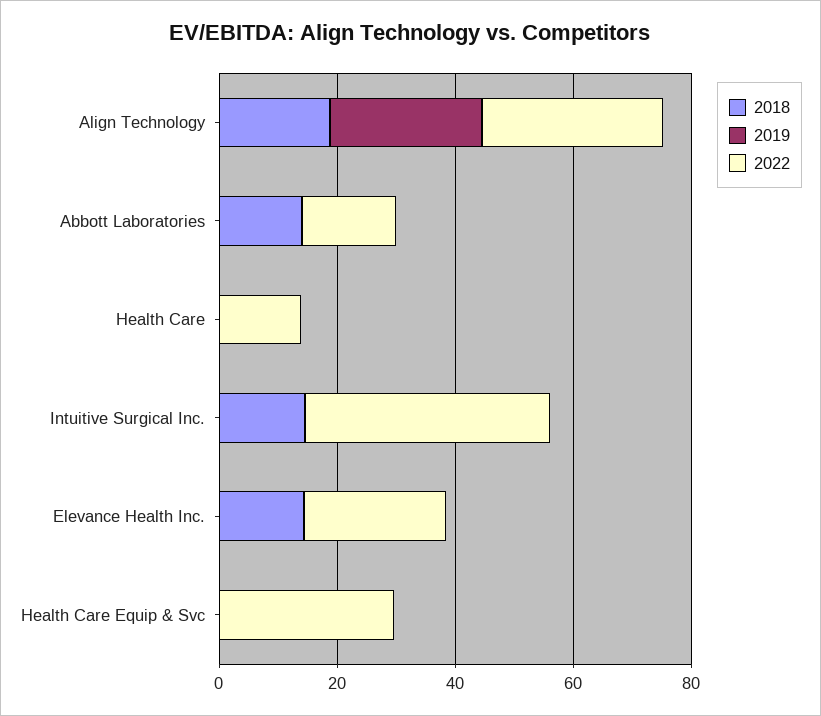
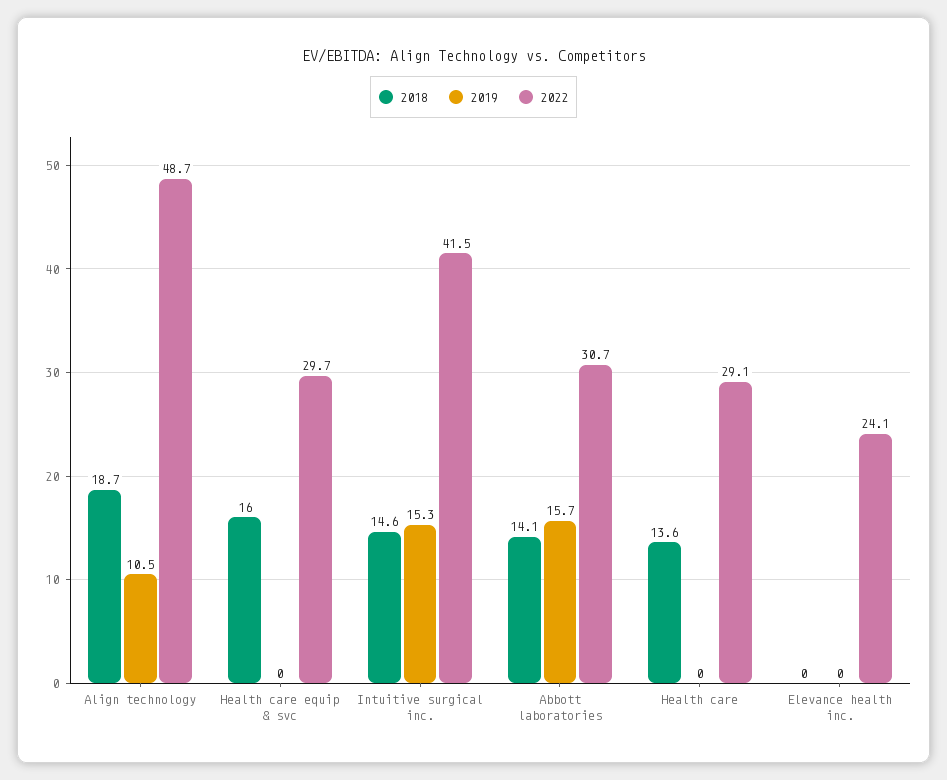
  {
    "2018": {
      "Align Technology": 18.7,
      "Abbott Laboratories": 14.1,
-     "Health Care": 0,
+     "Health Care": 13.6,
      "Intuitive Surgical Inc.": 14.6,
-     "Elevance Health Inc.": 15,
+     "Elevance Health Inc.": 0,
-     "Health Care Equip & Svc": 0
+     "Health Care Equip & Svc": 16
    },
    "2019": {
-     "Align Technology": 25,
+     "Align Technology": 10.5,
-     "Abbott Laboratories": 0,
+     "Abbott Laboratories": 15.7,
      "Health Care": 0,
-     "Intuitive Surgical Inc.": 0,
+     "Intuitive Surgical Inc.": 15.3,
      "Elevance Health Inc.": 0,
      "Health Care Equip & Svc": 0
    },
    "2022": {
-     "Align Technology": 30,
+     "Align Technology": 48.7,
-     "Abbott Laboratories": 15,
+     "Abbott Laboratories": 30.7,
-     "Health Care": 15,
+     "Health Care": 29.1,
      "Intuitive Surgical Inc.": 41.5,
      "Elevance Health Inc.": 24.1,
      "Health Care Equip & Svc": 29.7
    }
  }

